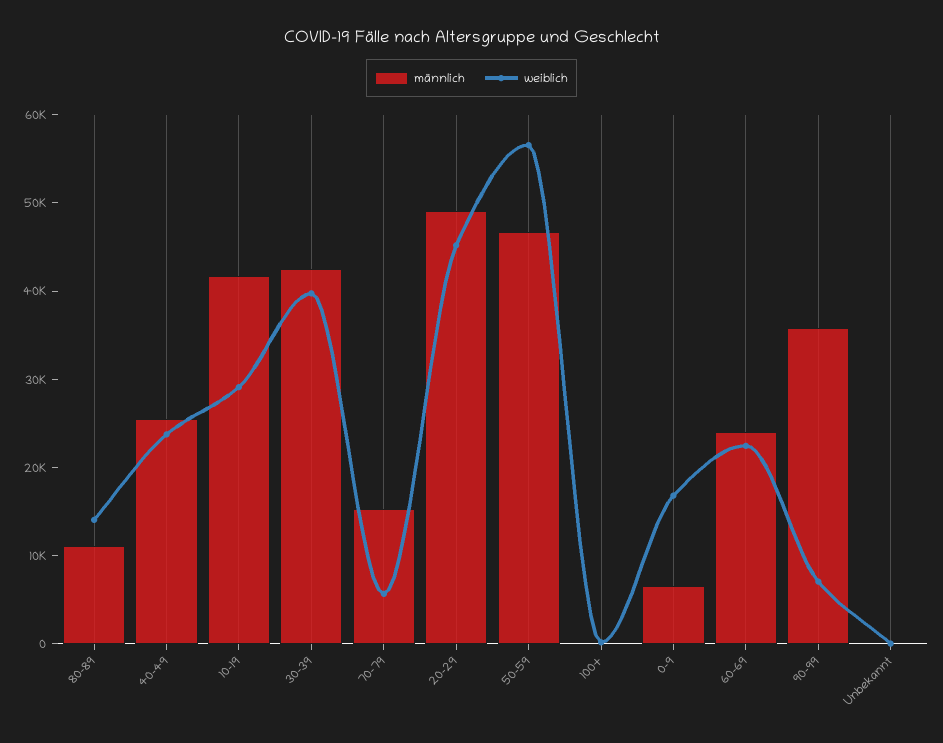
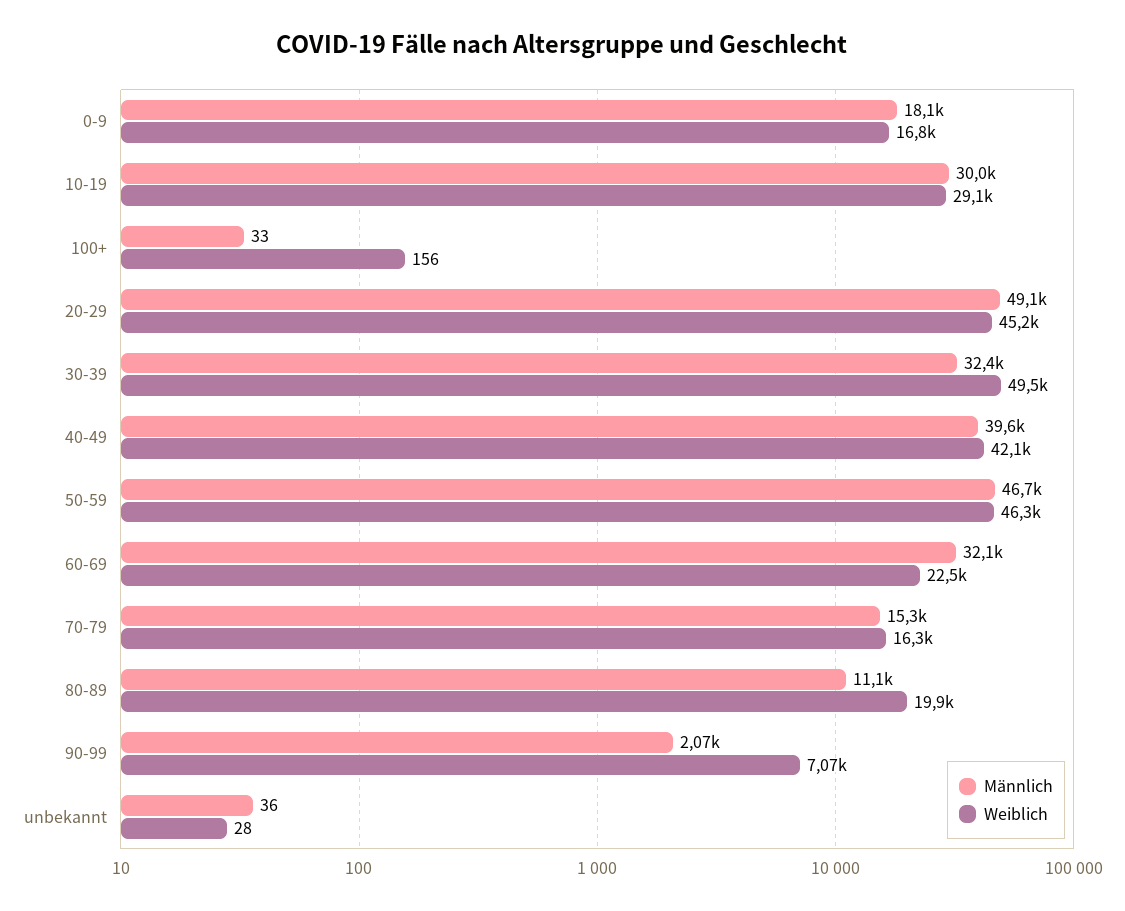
  {
    "männlich": {
      "80-89": 11100,
-     "40-49": 26000,
+     "40-49": 39600,
-     "10-19": 42000,
+     "10-19": 30000,
-     "30-39": 42000,
+     "30-39": 32400,
      "70-79": 15300,
      "20-29": 49100,
      "50-59": 46700,
      "100+": 33,
-     "0-9": 6000,
+     "0-9": 18100,
-     "60-69": 24000,
+     "60-69": 32100,
-     "90-99": 36000,
+     "90-99": 2070,
      "Unbekannt": 36
    },
    "weiblich": {
-     "80-89": 14000,
+     "80-89": 19900,
-     "40-49": 24000,
+     "40-49": 42100,
      "10-19": 29100,
-     "30-39": 40000,
+     "30-39": 49500,
-     "70-79": 6000,
+     "70-79": 16300,
      "20-29": 45200,
-     "50-59": 56000,
+     "50-59": 46300,
      "100+": 156,
      "0-9": 16800,
      "60-69": 22500,
      "90-99": 7070,
      "Unbekannt": 28
    }
  }

